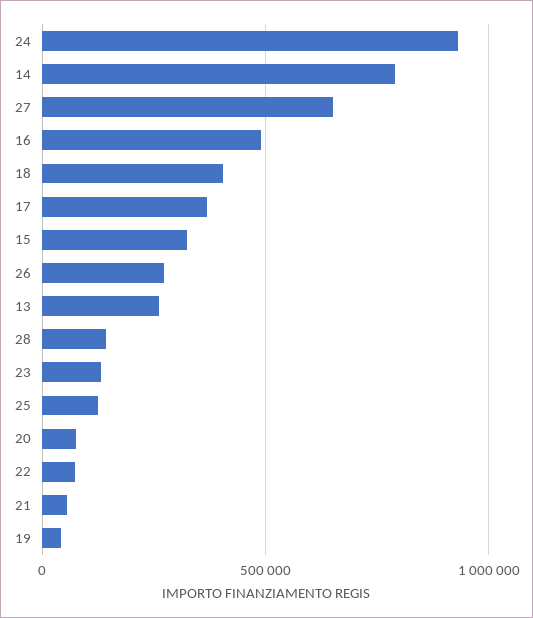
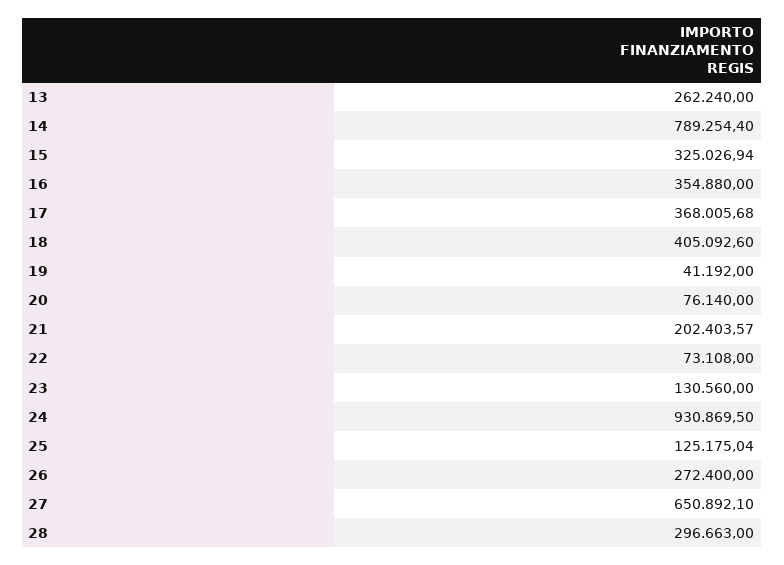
  {
    "24": 930869.5,
    "14": 789254.4,
    "27": 650892.1,
-   "16": 500000,
+   "16": 354880,
    "18": 405092.6,
    "17": 368005.68,
    "15": 325026.94,
    "26": 272400,
    "13": 262240,
-   "28": 150000,
+   "28": 296663,
    "23": 130560,
    "25": 125175.04,
    "20": 76140,
    "22": 73108,
-   "21": 50000,
+   "21": 202403.57,
    "19": 41192
  }

